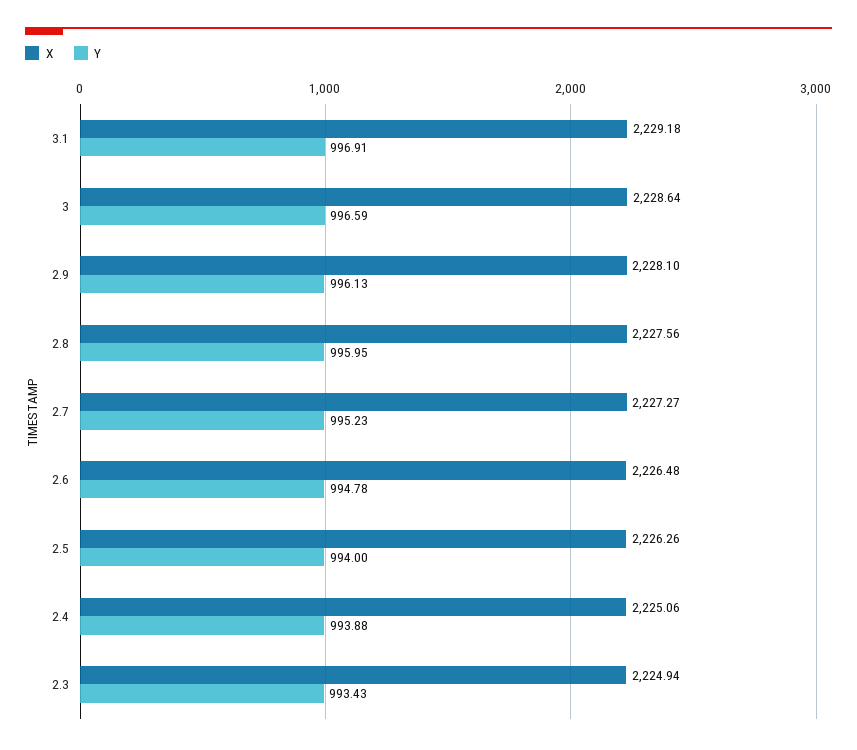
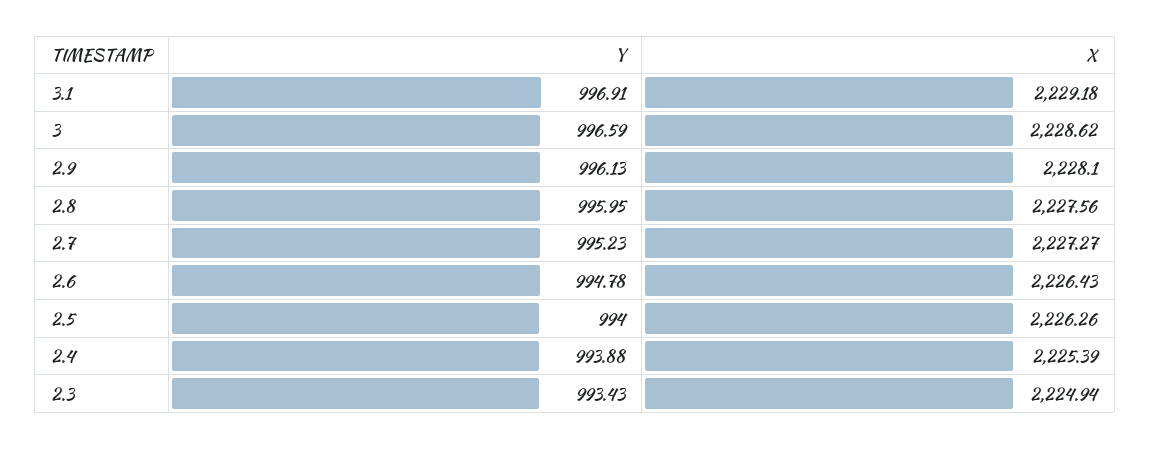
  {
    "X": {
      "3.1": 2229.18,
-     "3": 2228.64,
+     "3": 2228.62,
      "2.9": 2228.1,
      "2.8": 2227.56,
      "2.7": 2227.27,
-     "2.6": 2226.48,
+     "2.6": 2226.43,
      "2.5": 2226.26,
-     "2.4": 2225.06,
+     "2.4": 2225.39,
      "2.3": 2224.94
    },
    "Y": {
      "3.1": 996.91,
      "3": 996.59,
      "2.9": 996.13,
      "2.8": 995.95,
      "2.7": 995.23,
      "2.6": 994.78,
      "2.5": 994,
      "2.4": 993.88,
      "2.3": 993.43
    }
  }

